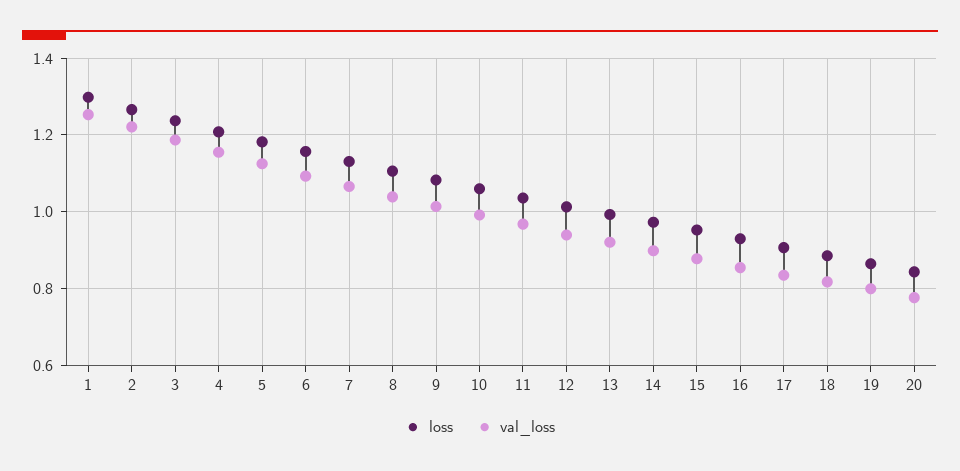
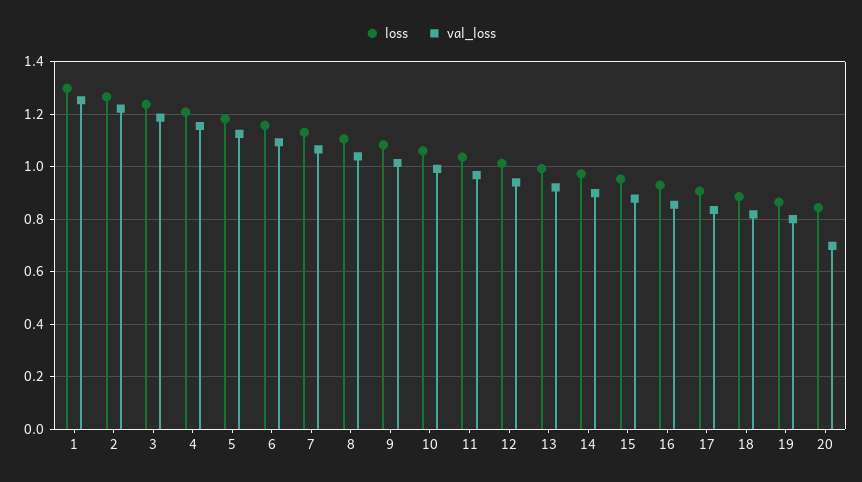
  {
    "loss": {
      "1": 1.3,
      "2": 1.26,
      "3": 1.24,
      "4": 1.2,
      "5": 1.18,
      "6": 1.16,
      "7": 1.14,
      "8": 1.1,
      "9": 1.08,
      "10": 1.06,
      "11": 1.04,
      "12": 1.02,
      "13": 1,
      "14": 0.98,
      "15": 0.96,
      "16": 0.94,
      "17": 0.9,
      "18": 0.88,
      "19": 0.86,
      "20": 0.84
    },
    "val_loss": {
      "1": 1.26,
      "2": 1.22,
      "3": 1.18,
      "4": 1.16,
      "5": 1.12,
      "6": 1.1,
      "7": 1.06,
      "8": 1.04,
      "9": 1.02,
      "10": 1,
      "11": 0.96,
      "12": 0.94,
      "13": 0.92,
      "14": 0.9,
      "15": 0.88,
      "16": 0.86,
      "17": 0.84,
      "18": 0.82,
      "19": 0.8,
-     "20": 0.78
+     "20": 0.7
    }
  }

